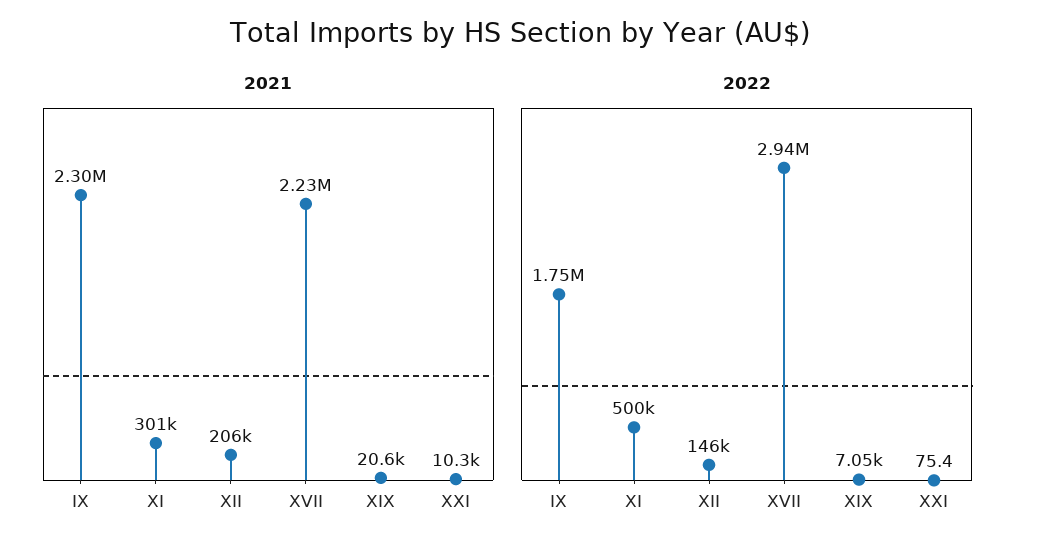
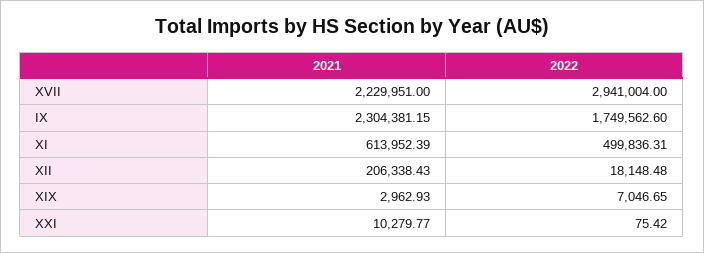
  {
    "2021": {
      "IX": 2304381.15,
-     "XI": 301000,
+     "XI": 613952.39,
      "XII": 206338.43,
      "XVII": 2229951,
-     "XIX": 20600,
+     "XIX": 2962.93,
      "XXI": 10279.77
    },
    "2022": {
      "IX": 1749562.6,
      "XI": 499836.31,
-     "XII": 146000,
+     "XII": 18148.48,
      "XVII": 2941004,
      "XIX": 7046.65,
      "XXI": 75.42
    }
  }

